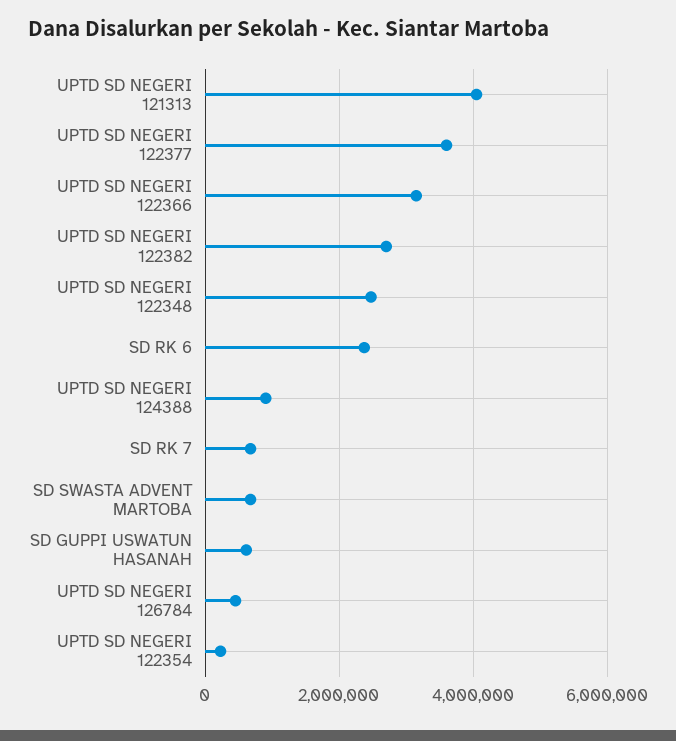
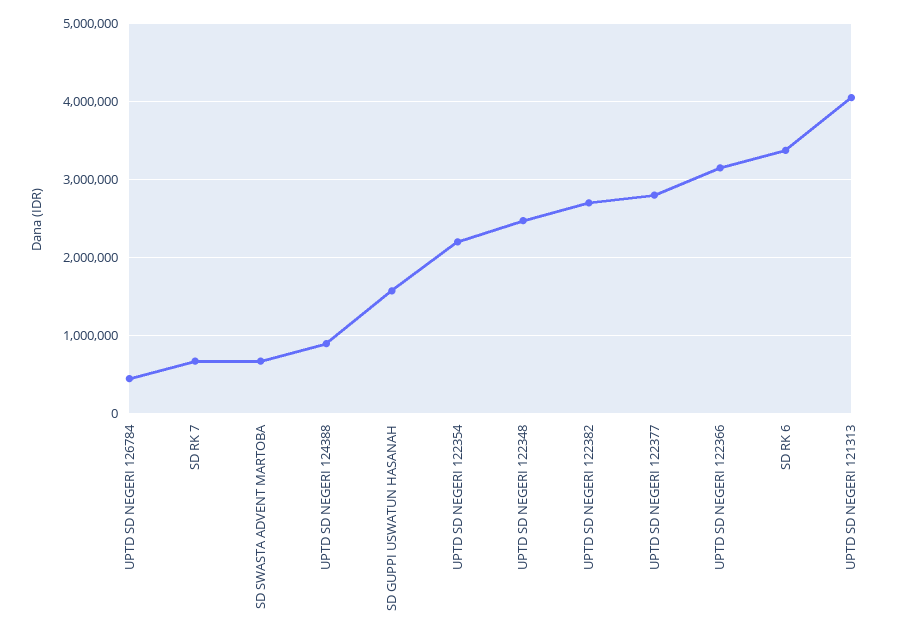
  {
    "UPTD SD NEGERI 121313": 4100000,
-   "UPTD SD NEGERI 122377": 3600000,
+   "UPTD SD NEGERI 122377": 2800000,
    "UPTD SD NEGERI 122366": 3200000,
    "UPTD SD NEGERI 122382": 2700000,
    "UPTD SD NEGERI 122348": 2500000,
-   "SD RK 6": 2400000,
+   "SD RK 6": 3400000,
    "UPTD SD NEGERI 124388": 900000,
    "SD RK 7": 700000,
    "SD SWASTA ADVENT MARTOBA": 700000,
-   "SD GUPPI USWATUN HASANAH": 600000,
+   "SD GUPPI USWATUN HASANAH": 1600000,
    "UPTD SD NEGERI 126784": 500000,
-   "UPTD SD NEGERI 122354": 200000
+   "UPTD SD NEGERI 122354": 2200000
  }

